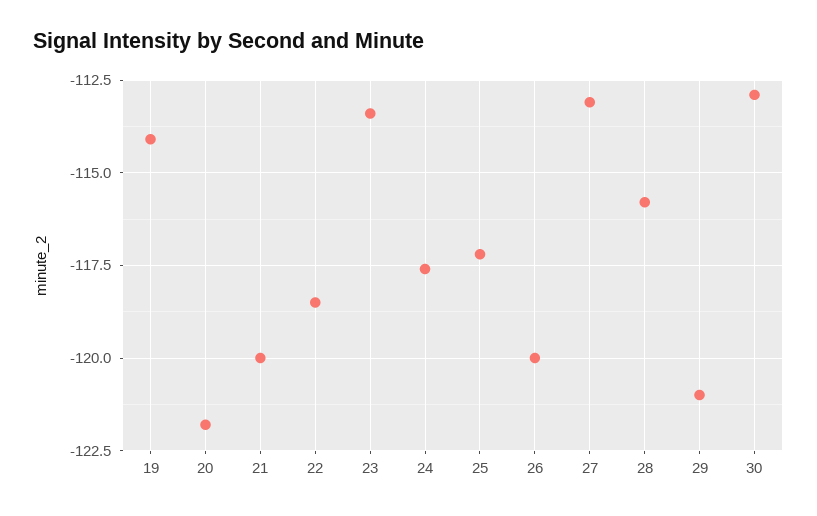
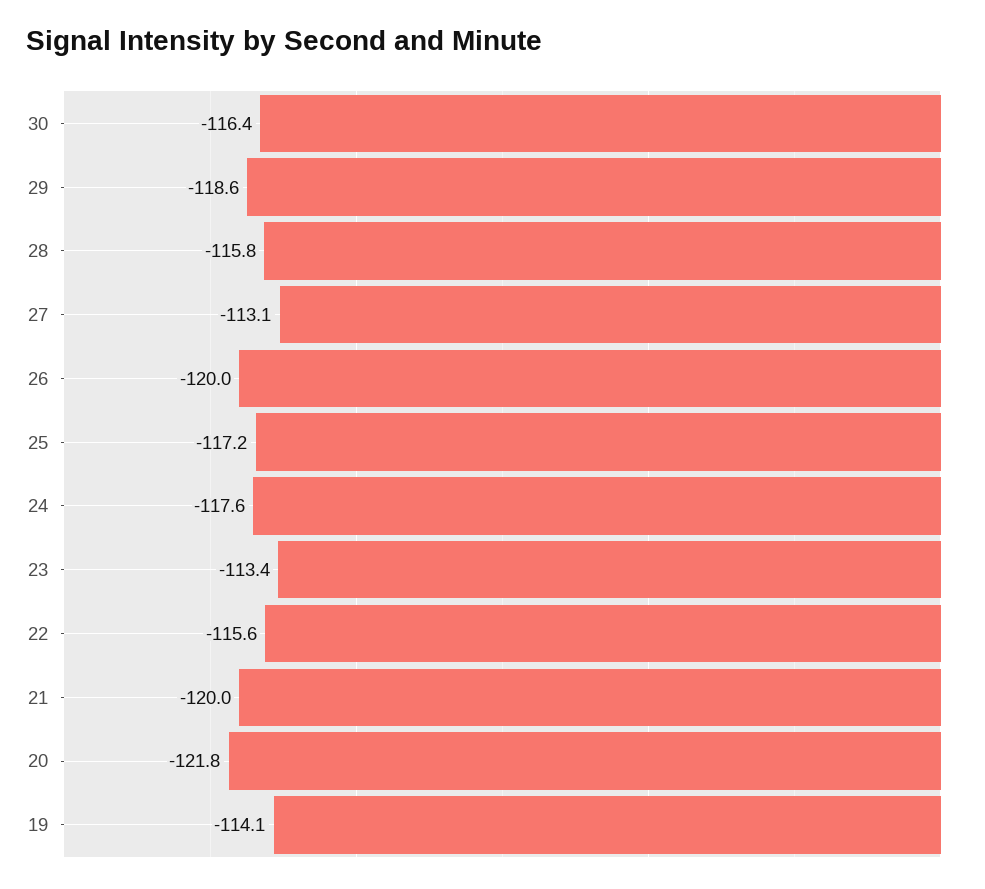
  {
    "19": -114.1,
    "20": -121.8,
    "21": -120,
-   "22": -118.5,
+   "22": -115.6,
    "23": -113.4,
    "24": -117.6,
    "25": -117.2,
    "26": -120,
    "27": -113.1,
    "28": -115.8,
-   "29": -121,
+   "29": -118.6,
-   "30": -113
+   "30": -116.4
  }

